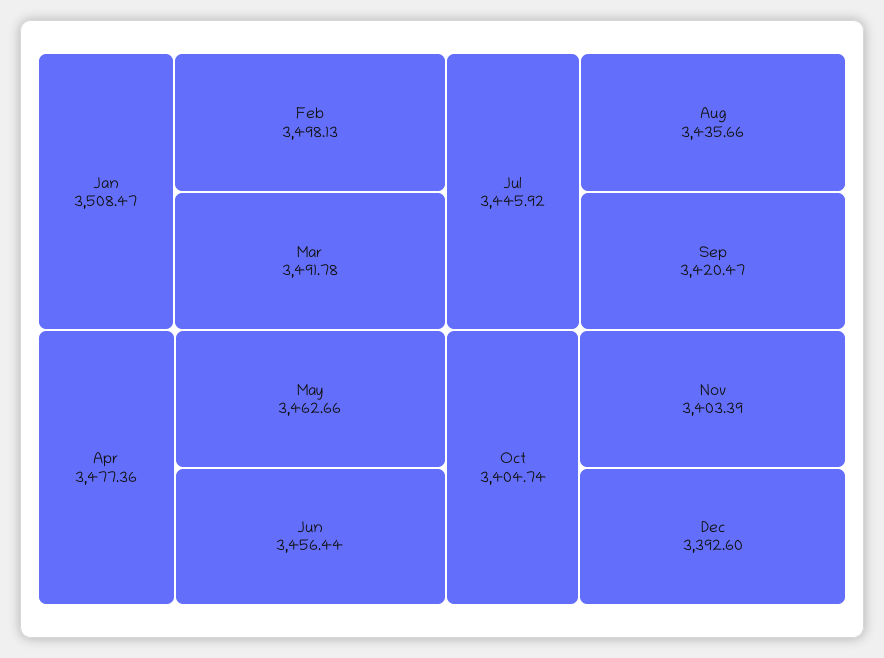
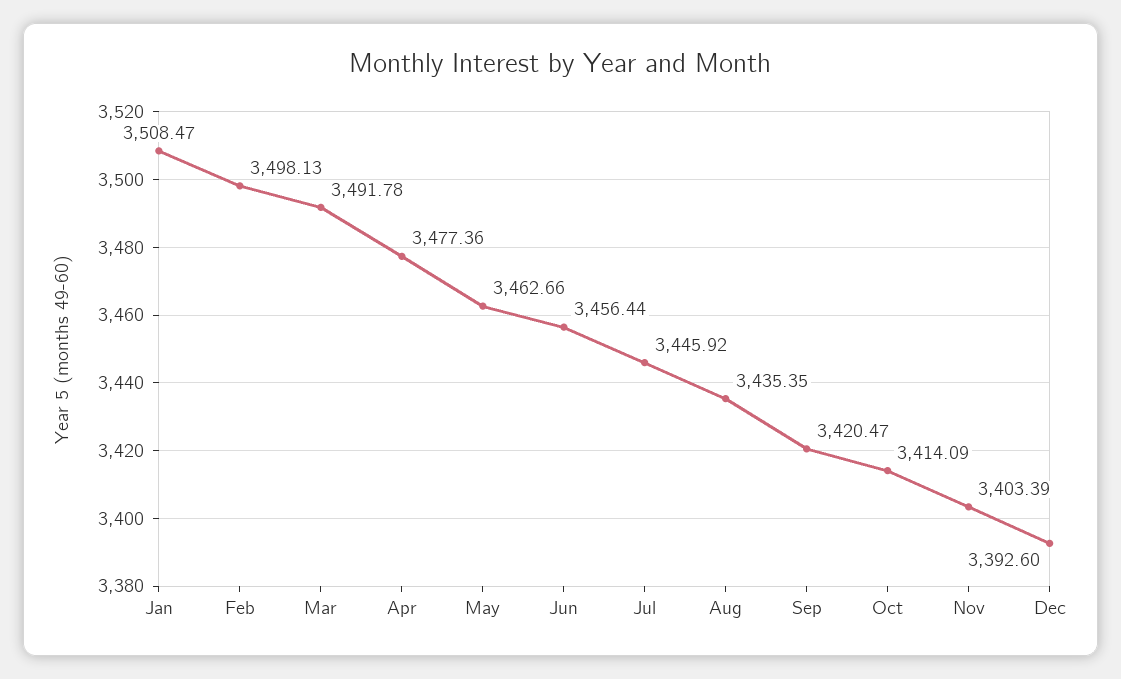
  {
    "Jan": 3508.47,
    "Feb": 3498.13,
    "Mar": 3491.78,
    "Apr": 3477.36,
    "May": 3462.66,
    "Jun": 3456.44,
    "Jul": 3445.92,
-   "Aug": 3435.66,
+   "Aug": 3435.35,
    "Sep": 3420.47,
-   "Oct": 3404.74,
+   "Oct": 3414.09,
    "Nov": 3403.39,
    "Dec": 3392.6
  }

